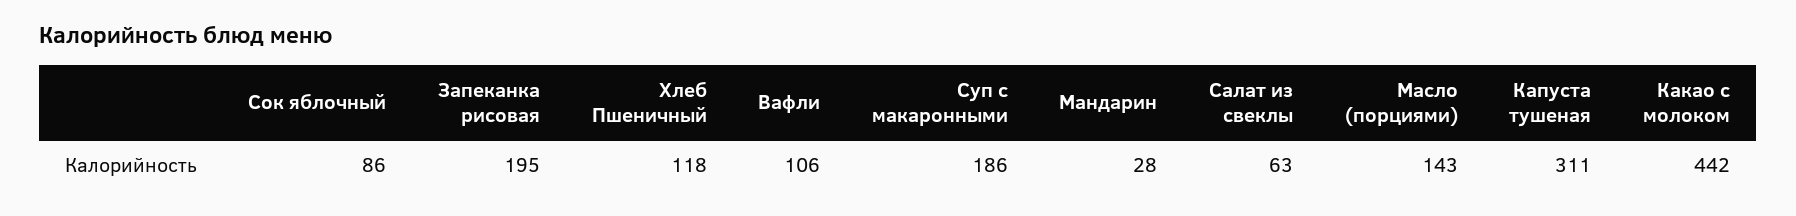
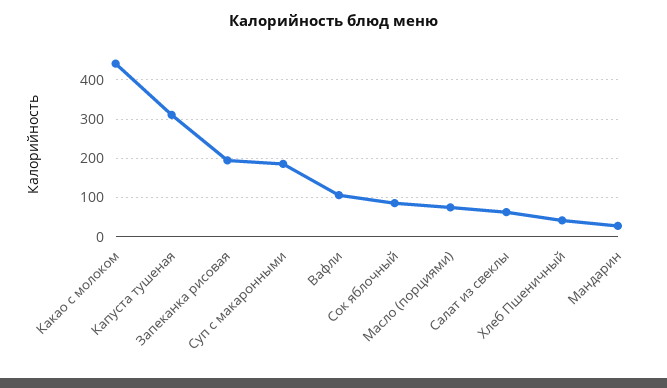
  {
    "Сок яблочный": 86,
    "Запеканка рисовая": 195,
-   "Хлеб Пшеничный": 118,
+   "Хлеб Пшеничный": 40,
    "Вафли": 106,
    "Суп с макаронными": 186,
    "Мандарин": 28,
    "Салат из свеклы": 63,
-   "Масло (порциями)": 143,
+   "Масло (порциями)": 80,
    "Капуста тушеная": 311,
    "Какао с молоком": 442
  }

